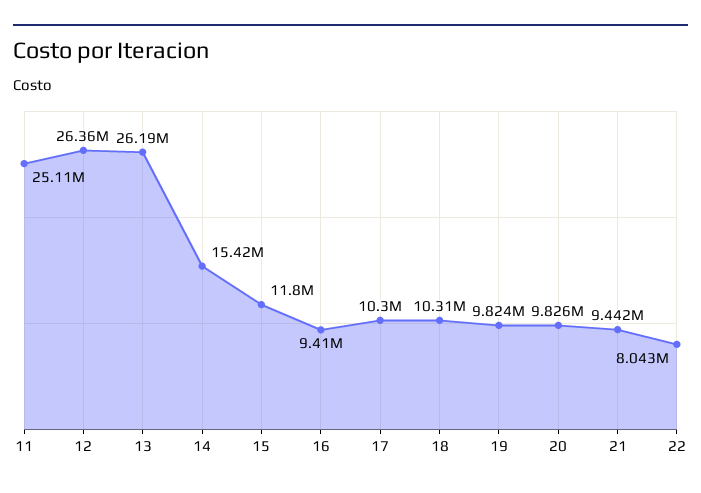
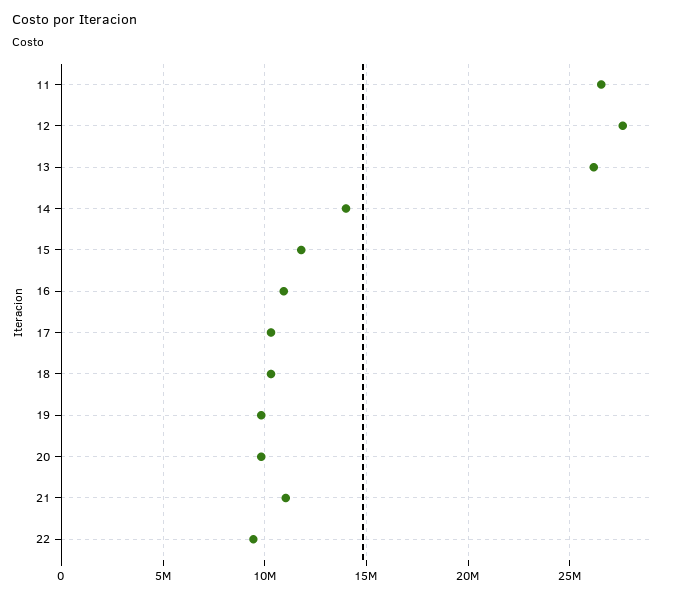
  {
-   "11": 25110000,
+   "11": 26500000,
-   "12": 26360000,
+   "12": 27500000,
    "13": 26190000,
-   "14": 15420000,
+   "14": 14000000,
    "15": 11800000,
-   "16": 9410000,
+   "16": 11000000,
    "17": 10300000,
    "18": 10310000,
    "19": 9824000,
    "20": 9826000,
-   "21": 9442000,
+   "21": 11000000,
-   "22": 8043000
+   "22": 9500000
  }

